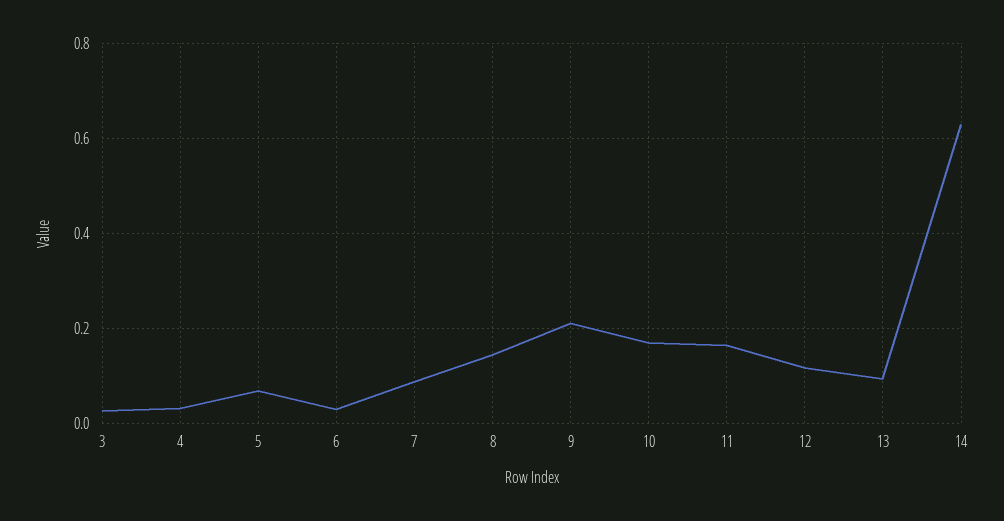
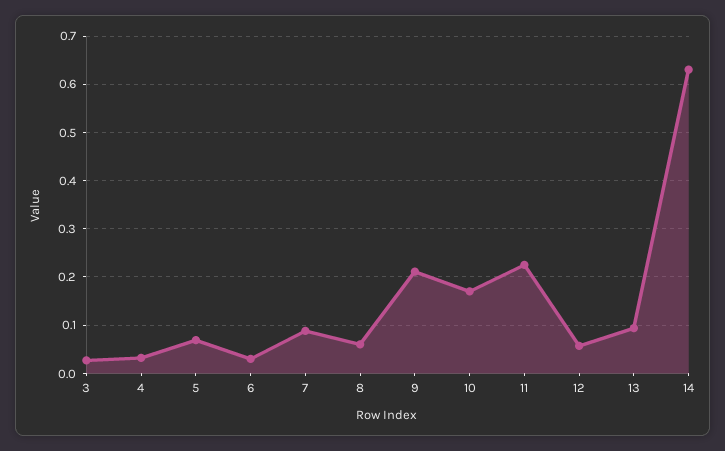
  {
    "3": 0.02,
    "4": 0.04,
    "5": 0.06,
    "6": 0.04,
    "7": 0.08,
-   "8": 0.14,
+   "8": 0.06,
    "9": 0.22,
    "10": 0.18,
-   "11": 0.16,
+   "11": 0.22,
-   "12": 0.12,
+   "12": 0.06,
    "13": 0.1,
    "14": 0.64
  }

